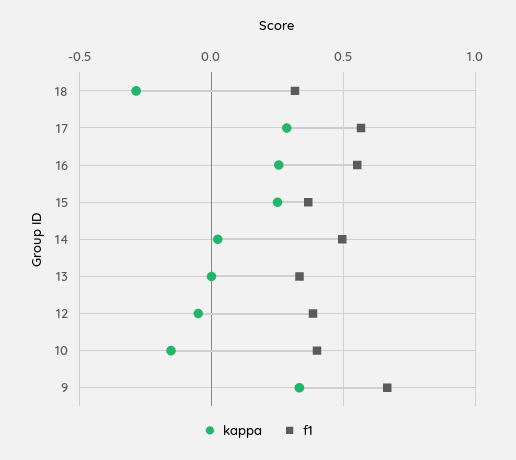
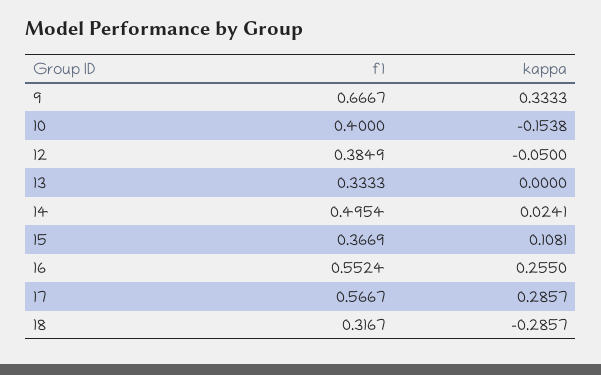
  {
    "kappa": {
      "18": -0.2857,
      "17": 0.2857,
      "16": 0.255,
-     "15": 0.25,
+     "15": 0.1081,
      "14": 0.0241,
      "13": 0,
      "12": -0.05,
      "10": -0.1538,
      "9": 0.3333
    },
    "f1": {
      "18": 0.3167,
      "17": 0.5667,
      "16": 0.5524,
      "15": 0.3669,
      "14": 0.4954,
      "13": 0.3333,
      "12": 0.3849,
      "10": 0.4,
      "9": 0.6667
    }
  }

